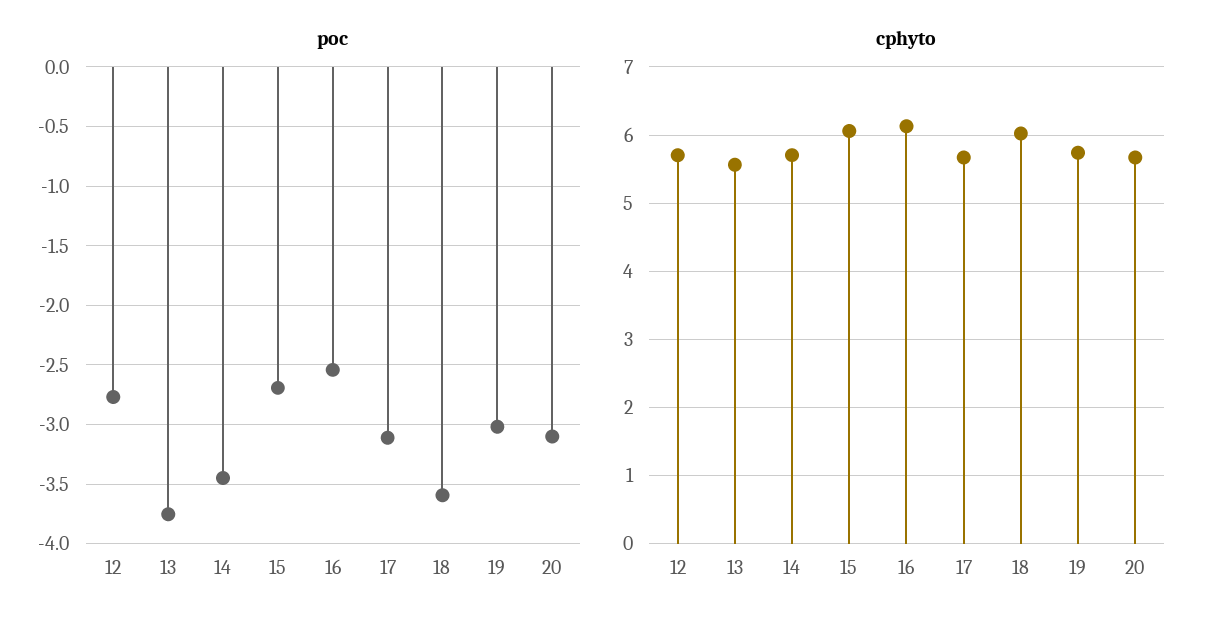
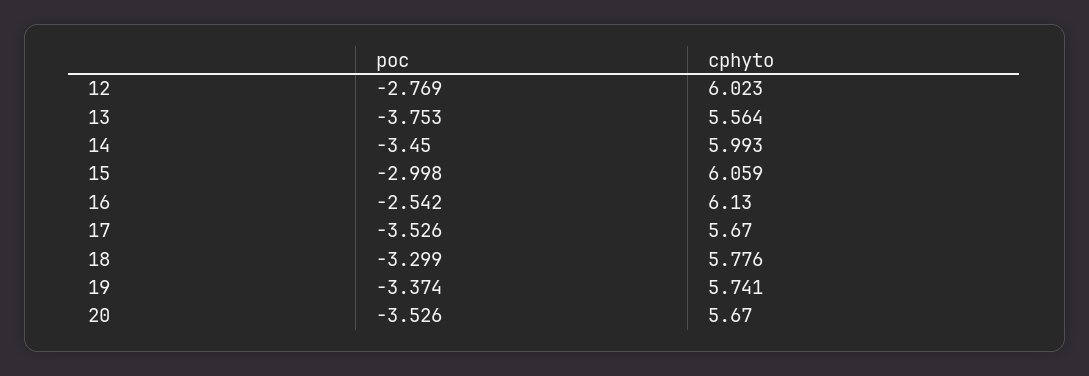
  {
    "poc": {
      "12": -2.769,
      "13": -3.753,
      "14": -3.45,
-     "15": -2.7,
+     "15": -2.998,
      "16": -2.542,
-     "17": -3.1,
+     "17": -3.526,
-     "18": -3.6,
+     "18": -3.299,
-     "19": -3,
+     "19": -3.374,
-     "20": -3.1
+     "20": -3.526
    },
    "cphyto": {
-     "12": 5.7,
+     "12": 6.023,
      "13": 5.564,
-     "14": 5.7,
+     "14": 5.993,
      "15": 6.059,
      "16": 6.13,
      "17": 5.67,
-     "18": 6,
+     "18": 5.776,
      "19": 5.741,
      "20": 5.67
    }
  }

